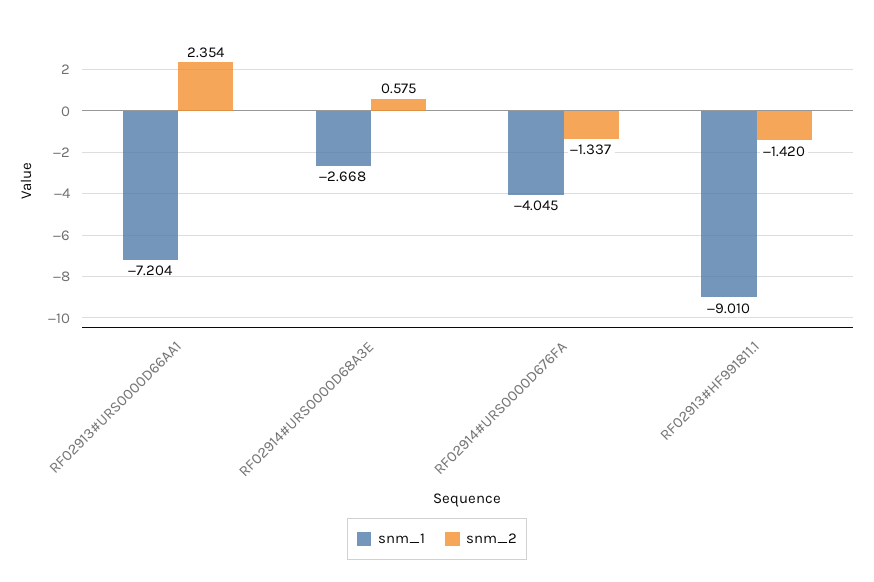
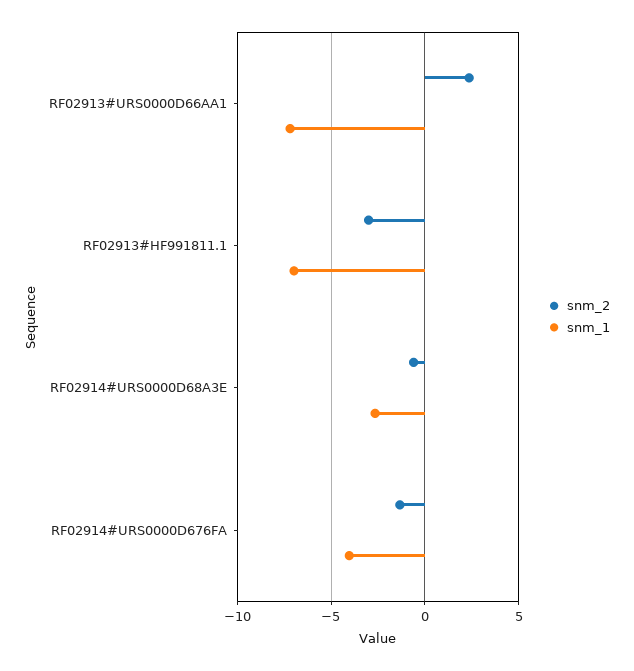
  {
    "snm_1": {
      "RF02913#URS0000D66AA1": -7.204,
      "RF02914#URS0000D68A3E": -2.668,
      "RF02914#URS0000D676FA": -4.045,
-     "RF02913#HF991811.1": -9.01
+     "RF02913#HF991811.1": -7
    },
    "snm_2": {
      "RF02913#URS0000D66AA1": 2.354,
-     "RF02914#URS0000D68A3E": 0.575,
+     "RF02914#URS0000D68A3E": -0.5,
      "RF02914#URS0000D676FA": -1.337,
-     "RF02913#HF991811.1": -1.42
+     "RF02913#HF991811.1": -3
    }
  }

